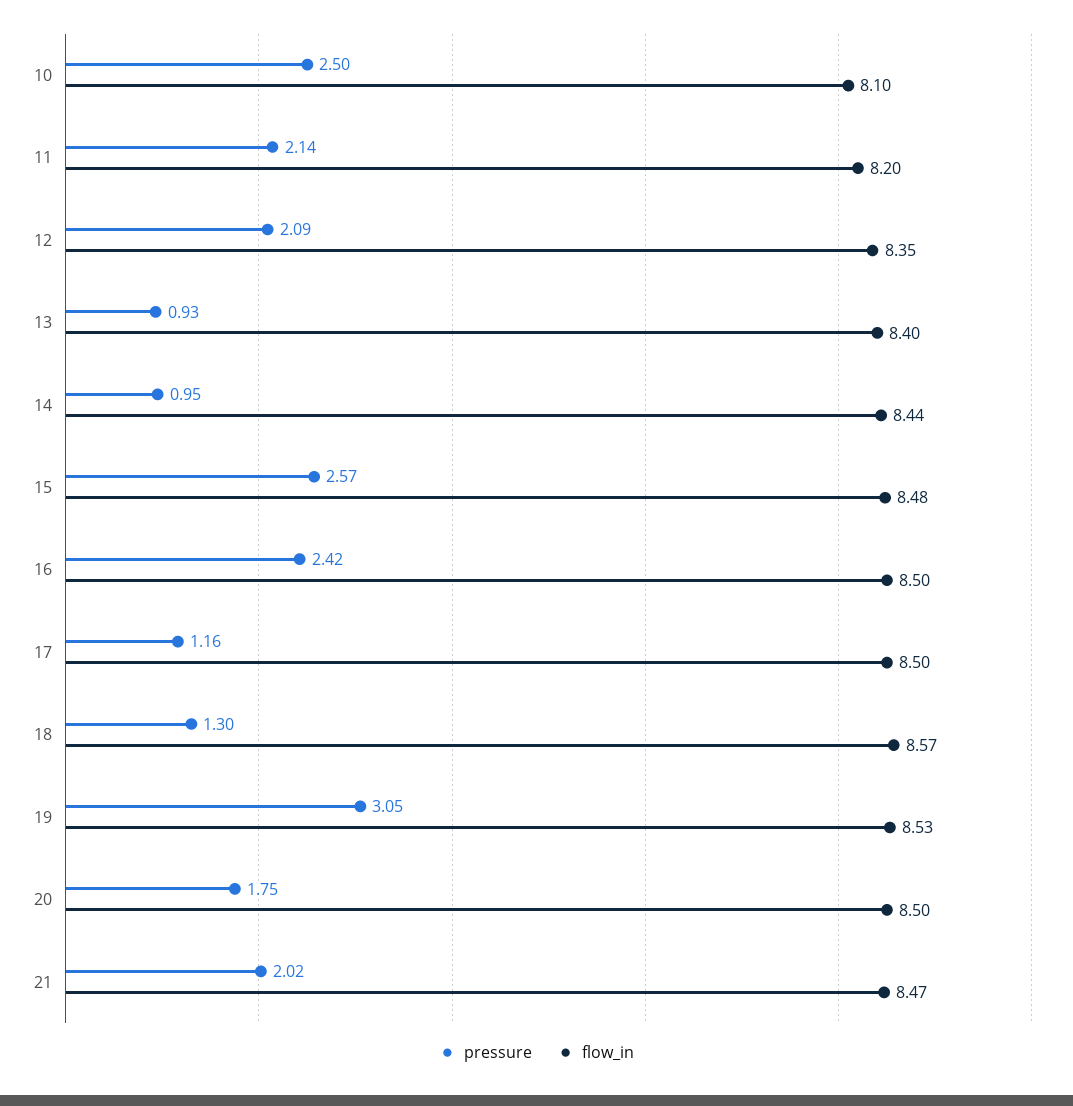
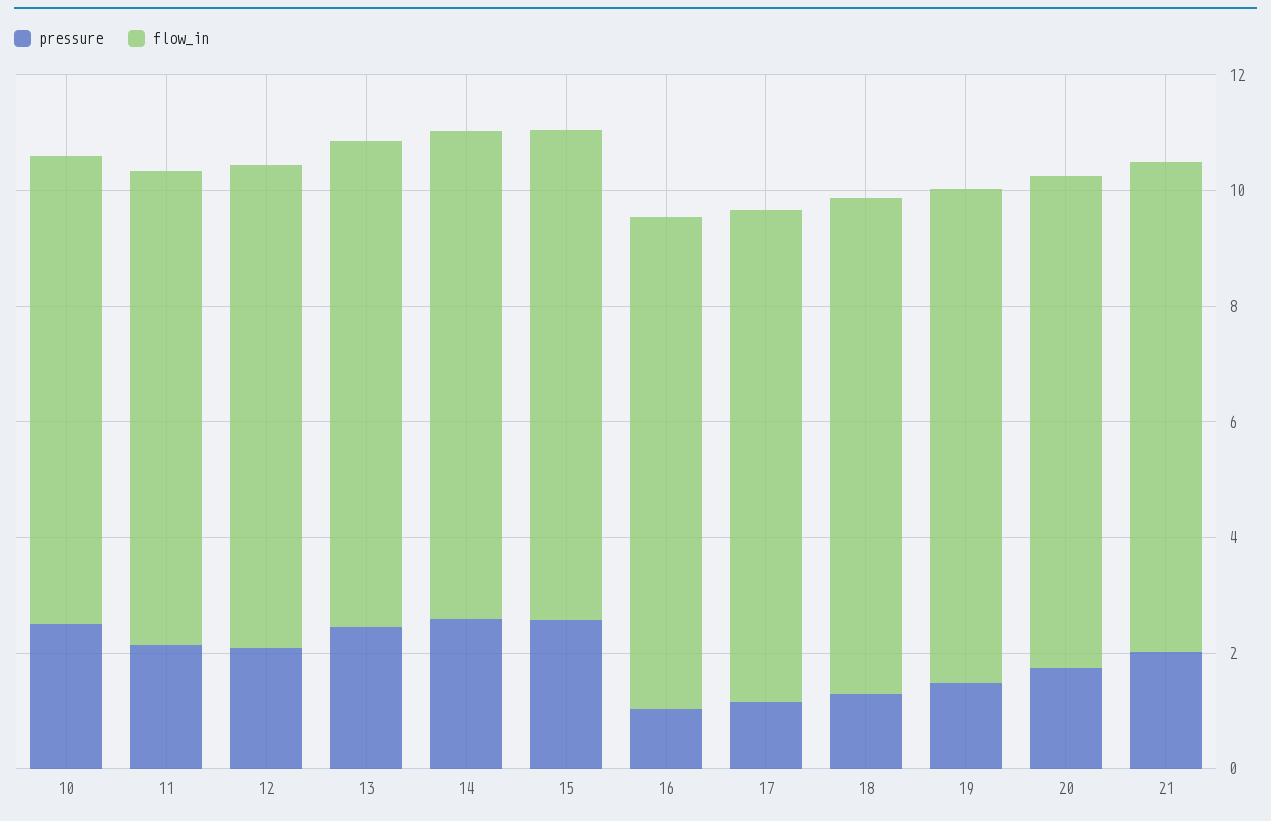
  {
    "pressure": {
      "10": 2.5,
      "11": 2.14,
      "12": 2.09,
-     "13": 0.93,
+     "13": 2.5,
-     "14": 0.95,
+     "14": 2.5,
      "15": 2.57,
-     "16": 2.42,
+     "16": 1,
      "17": 1.16,
      "18": 1.3,
-     "19": 3.05,
+     "19": 1.5,
      "20": 1.75,
      "21": 2.02
    },
    "flow_in": {
      "10": 8.1,
      "11": 8.2,
      "12": 8.35,
      "13": 8.4,
      "14": 8.44,
      "15": 8.48,
      "16": 8.5,
      "17": 8.5,
      "18": 8.57,
      "19": 8.53,
      "20": 8.5,
      "21": 8.47
    }
  }

